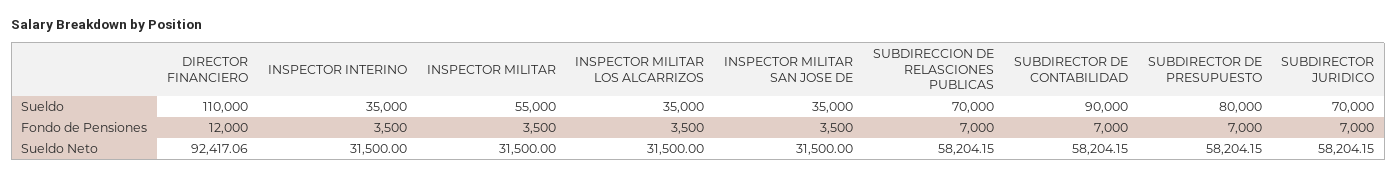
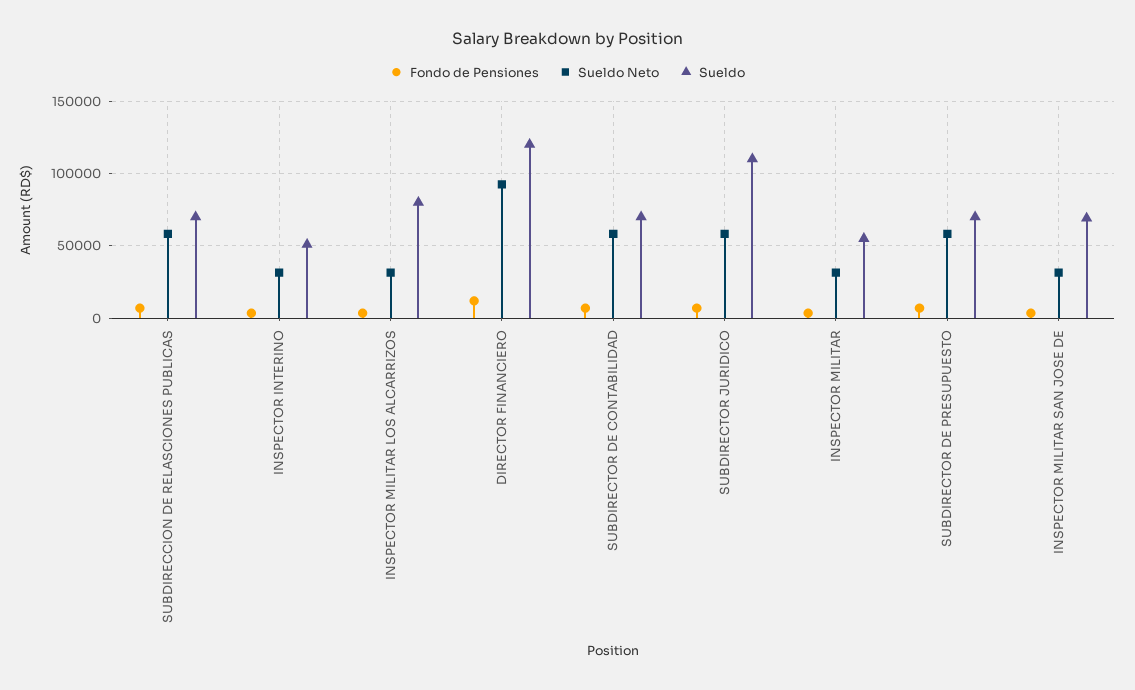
  {
    "Sueldo": {
-     "DIRECTOR FINANCIERO": 110000,
+     "DIRECTOR FINANCIERO": 120000,
-     "INSPECTOR INTERINO": 35000,
+     "INSPECTOR INTERINO": 50000,
      "INSPECTOR MILITAR": 55000,
-     "INSPECTOR MILITAR LOS ALCARRIZOS": 35000,
+     "INSPECTOR MILITAR LOS ALCARRIZOS": 80000,
-     "INSPECTOR MILITAR SAN JOSE DE": 35000,
+     "INSPECTOR MILITAR SAN JOSE DE": 70000,
      "SUBDIRECCION DE RELASCIONES PUBLICAS": 70000,
-     "SUBDIRECTOR DE CONTABILIDAD": 90000,
+     "SUBDIRECTOR DE CONTABILIDAD": 70000,
-     "SUBDIRECTOR DE PRESUPUESTO": 80000,
+     "SUBDIRECTOR DE PRESUPUESTO": 70000,
-     "SUBDIRECTOR JURIDICO": 70000
+     "SUBDIRECTOR JURIDICO": 110000
    },
    "Fondo de Pensiones": {
      "DIRECTOR FINANCIERO": 12000,
      "INSPECTOR INTERINO": 3500,
      "INSPECTOR MILITAR": 3500,
      "INSPECTOR MILITAR LOS ALCARRIZOS": 3500,
      "INSPECTOR MILITAR SAN JOSE DE": 3500,
      "SUBDIRECCION DE RELASCIONES PUBLICAS": 7000,
      "SUBDIRECTOR DE CONTABILIDAD": 7000,
      "SUBDIRECTOR DE PRESUPUESTO": 7000,
      "SUBDIRECTOR JURIDICO": 7000
    },
    "Sueldo Neto": {
      "DIRECTOR FINANCIERO": 92417.06,
      "INSPECTOR INTERINO": 31500,
      "INSPECTOR MILITAR": 31500,
      "INSPECTOR MILITAR LOS ALCARRIZOS": 31500,
      "INSPECTOR MILITAR SAN JOSE DE": 31500,
      "SUBDIRECCION DE RELASCIONES PUBLICAS": 58204.15,
      "SUBDIRECTOR DE CONTABILIDAD": 58204.15,
      "SUBDIRECTOR DE PRESUPUESTO": 58204.15,
      "SUBDIRECTOR JURIDICO": 58204.15
    }
  }

